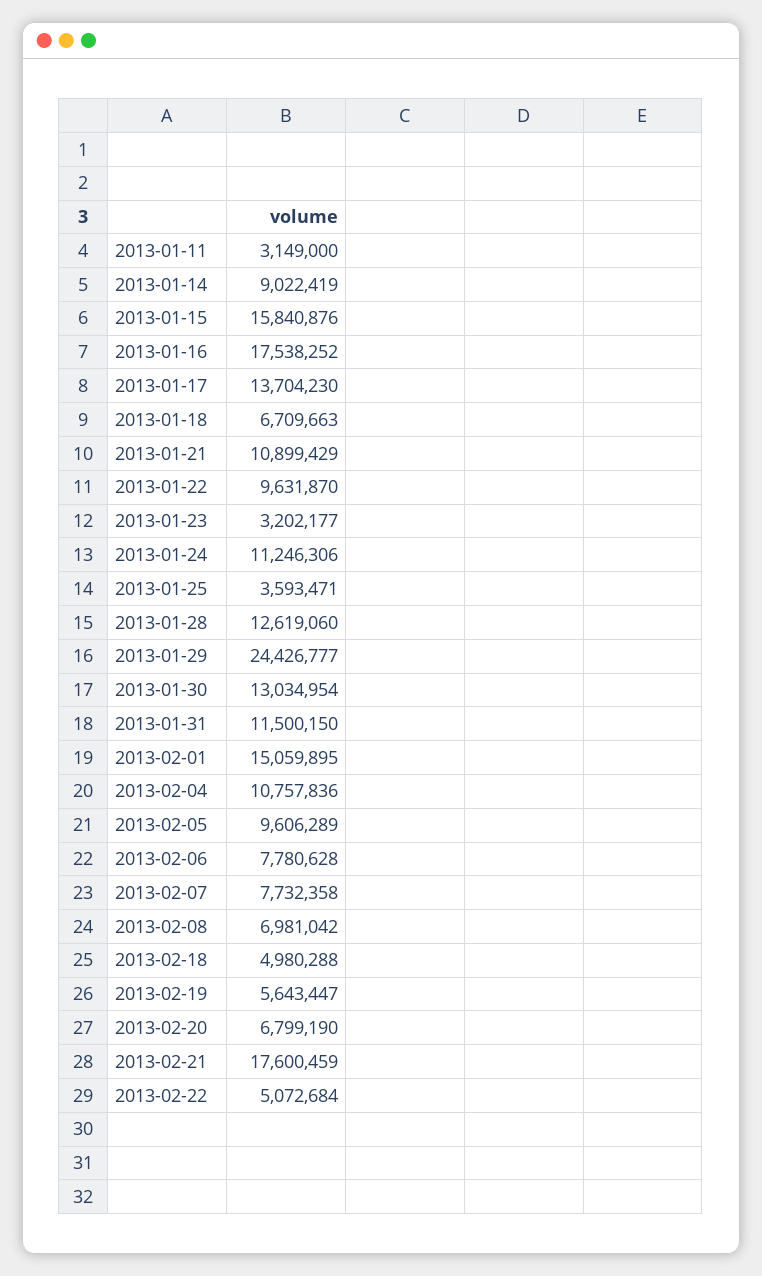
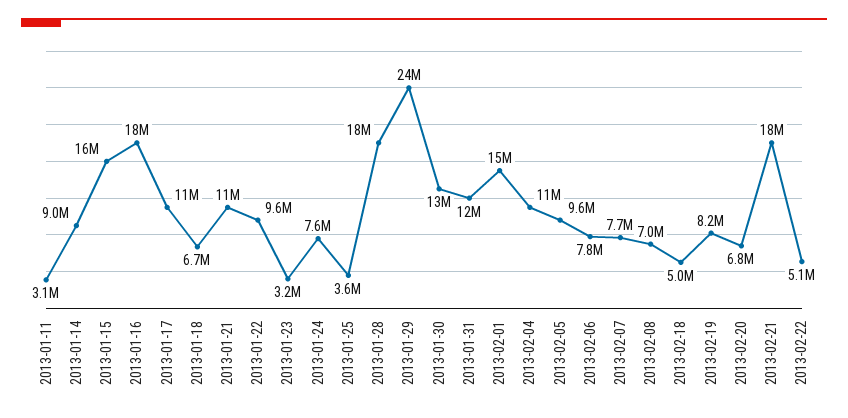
  {
    "2013-01-11": 3149000,
    "2013-01-14": 9022419,
    "2013-01-15": 15840876,
    "2013-01-16": 17538252,
-   "2013-01-17": 13704230,
+   "2013-01-17": 11000000,
    "2013-01-18": 6709663,
    "2013-01-21": 10899429,
    "2013-01-22": 9631870,
    "2013-01-23": 3202177,
-   "2013-01-24": 11246306,
+   "2013-01-24": 7600000,
    "2013-01-25": 3593471,
-   "2013-01-28": 12619060,
+   "2013-01-28": 18000000,
    "2013-01-29": 24426777,
    "2013-01-30": 13034954,
    "2013-01-31": 11500150,
    "2013-02-01": 15059895,
    "2013-02-04": 10757836,
    "2013-02-05": 9606289,
    "2013-02-06": 7780628,
    "2013-02-07": 7732358,
    "2013-02-08": 6981042,
    "2013-02-18": 4980288,
-   "2013-02-19": 5643447,
+   "2013-02-19": 8200000,
    "2013-02-20": 6799190,
    "2013-02-21": 17600459,
    "2013-02-22": 5072684
  }

